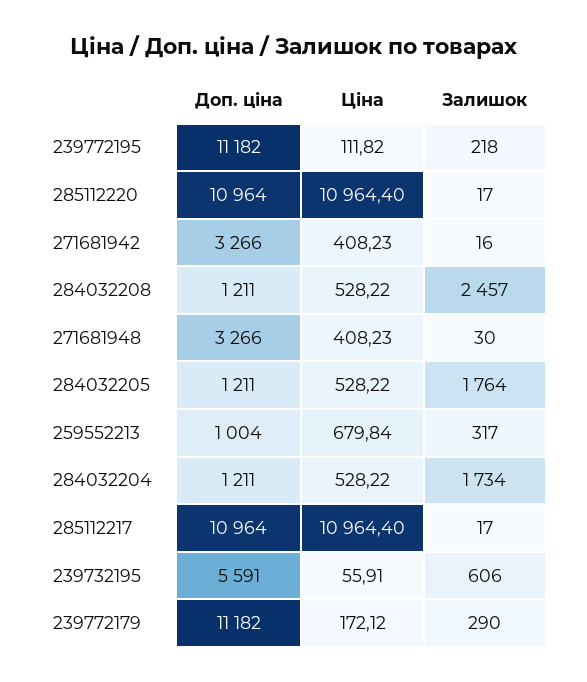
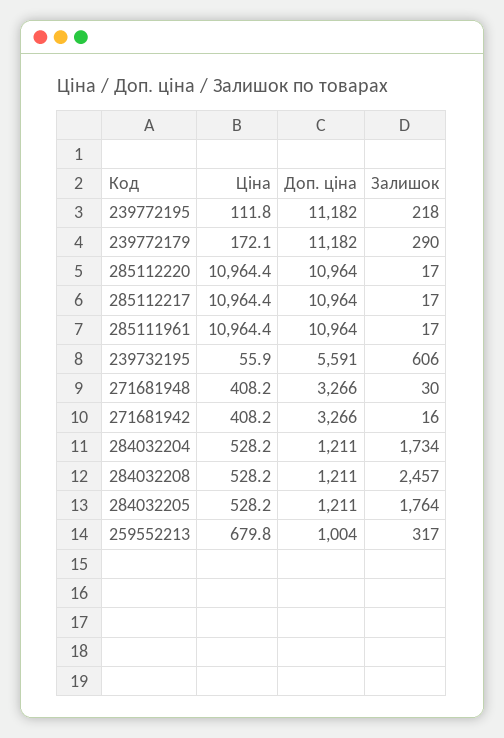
  {
    "Доп. ціна": {
      "239772195": 11182,
      "285112220": 10964,
      "271681942": 3266,
      "284032208": 1211,
      "271681948": 3266,
      "284032205": 1211,
      "259552213": 1004,
      "284032204": 1211,
      "285112217": 10964,
      "239732195": 5591,
-     "239772179": 11182
+     "239772179": 11182,
+     "285111961": 10964
    },
    "Ціна": {
      "239772195": 111.82,
      "285112220": 10964.4,
      "271681942": 408.23,
      "284032208": 528.22,
      "271681948": 408.23,
      "284032205": 528.22,
      "259552213": 679.84,
      "284032204": 528.22,
      "285112217": 10964.4,
      "239732195": 55.91,
-     "239772179": 172.12
+     "239772179": 172.12,
+     "285111961": 10964.4
    },
    "Залишок": {
      "239772195": 218,
      "285112220": 17,
      "271681942": 16,
      "284032208": 2457,
      "271681948": 30,
      "284032205": 1764,
      "259552213": 317,
      "284032204": 1734,
      "285112217": 17,
      "239732195": 606,
-     "239772179": 290
+     "239772179": 290,
+     "285111961": 17
    }
  }

